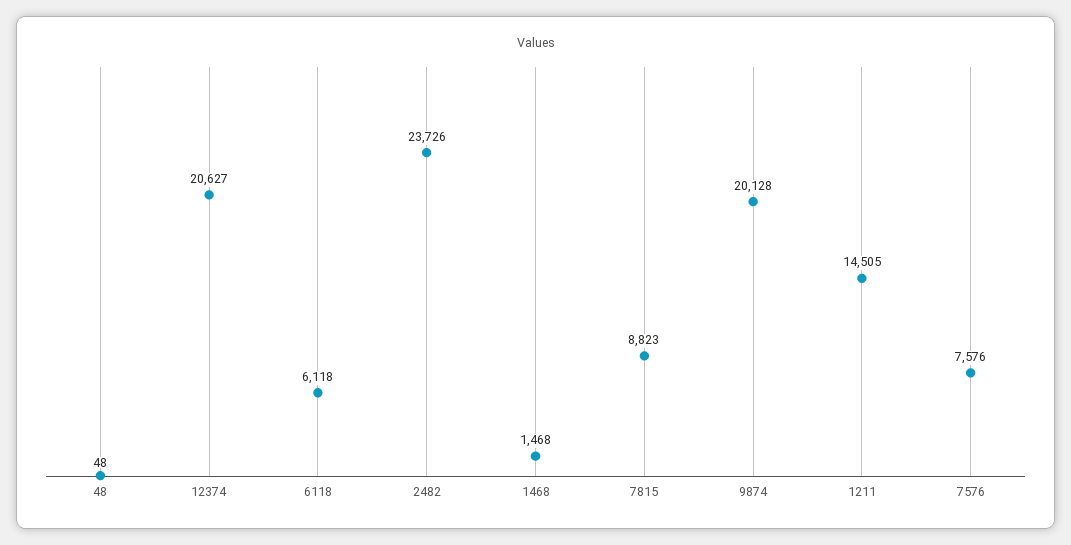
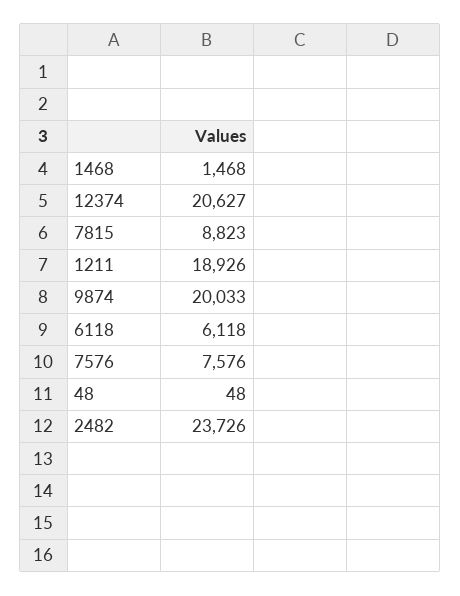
  {
    "48": 48,
    "12374": 20627,
    "6118": 6118,
    "2482": 23726,
    "1468": 1468,
    "7815": 8823,
-   "9874": 20128,
+   "9874": 20033,
-   "1211": 14505,
+   "1211": 18926,
    "7576": 7576
  }

